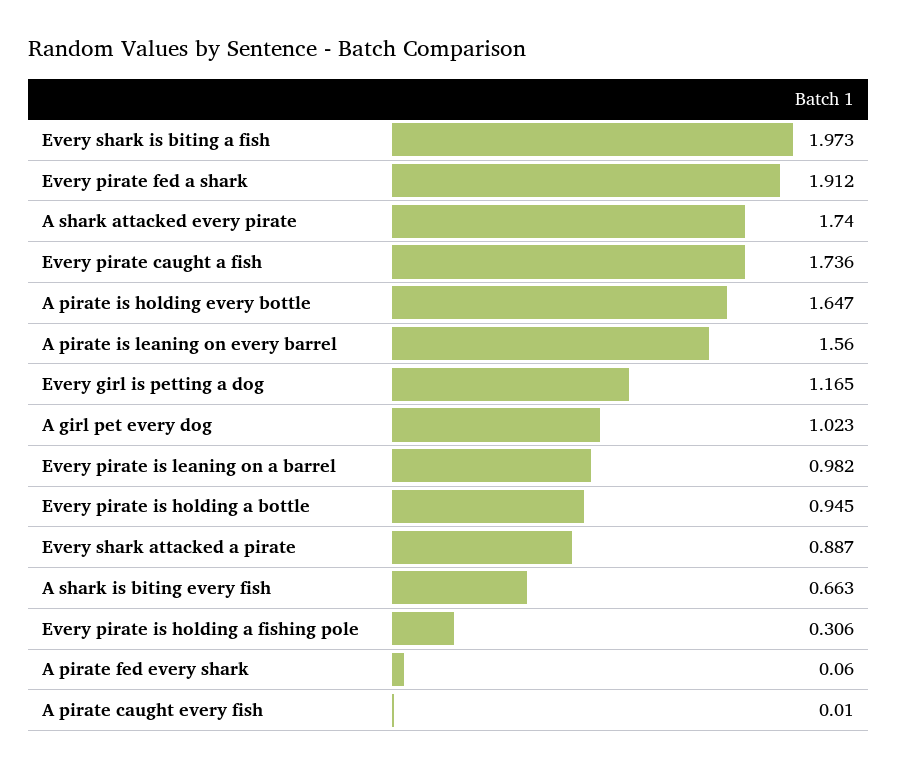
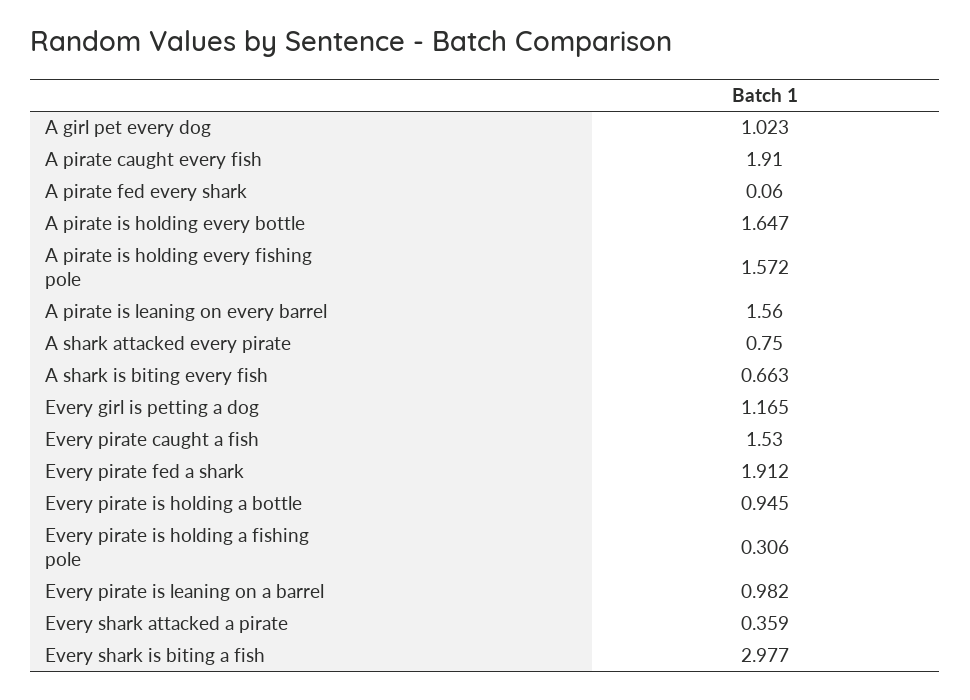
  {
-   "Every shark is biting a fish": 1.973,
+   "Every shark is biting a fish": 2.977,
    "Every pirate fed a shark": 1.912,
-   "A shark attacked every pirate": 1.74,
+   "A shark attacked every pirate": 0.75,
-   "Every pirate caught a fish": 1.736,
+   "Every pirate caught a fish": 1.53,
    "A pirate is holding every bottle": 1.647,
    "A pirate is leaning on every barrel": 1.56,
    "Every girl is petting a dog": 1.165,
    "A girl pet every dog": 1.023,
    "Every pirate is leaning on a barrel": 0.982,
    "Every pirate is holding a bottle": 0.945,
-   "Every shark attacked a pirate": 0.887,
+   "Every shark attacked a pirate": 0.359,
    "A shark is biting every fish": 0.663,
    "Every pirate is holding a fishing pole": 0.306,
    "A pirate fed every shark": 0.06,
-   "A pirate caught every fish": 0.01
+   "A pirate caught every fish": 1.91,
+   "A pirate is holding every fishing pole": 1.572
  }

